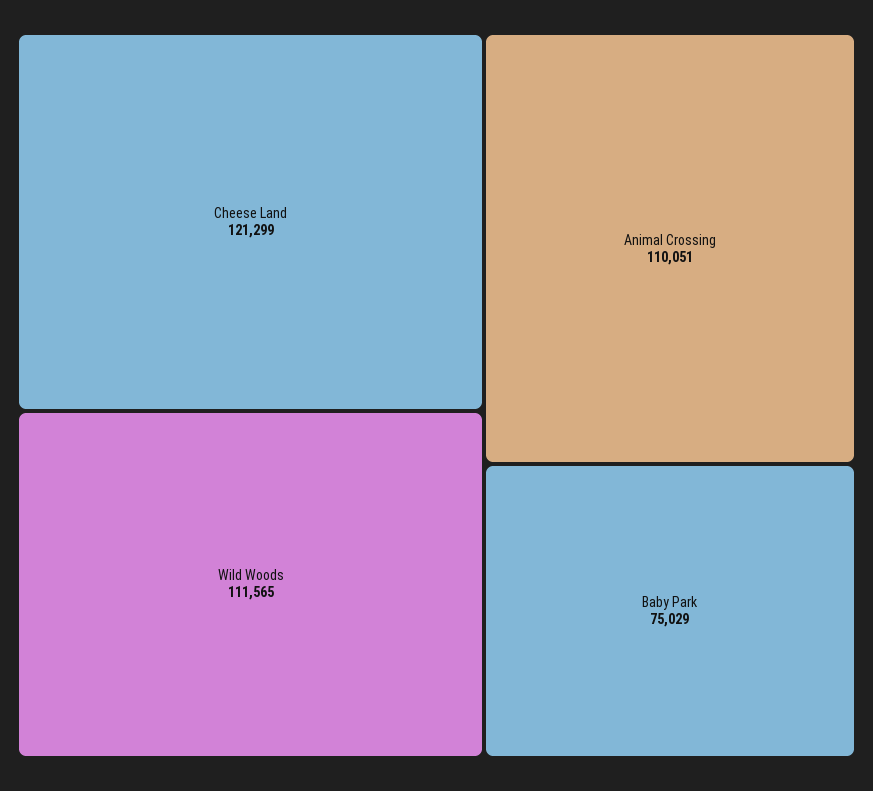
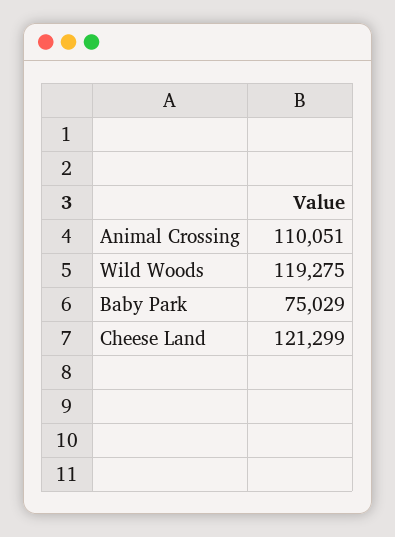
  {
    "Cheese Land": 121299,
-   "Wild Woods": 111565,
+   "Wild Woods": 119275,
    "Animal Crossing": 110051,
    "Baby Park": 75029
  }

